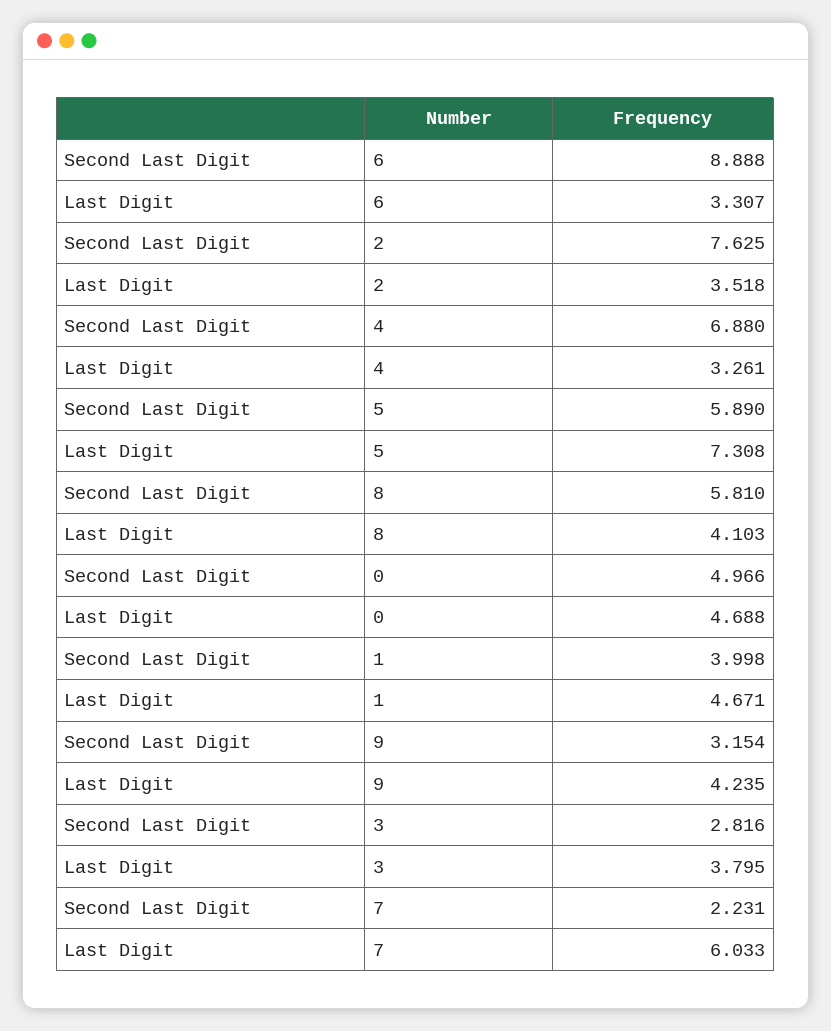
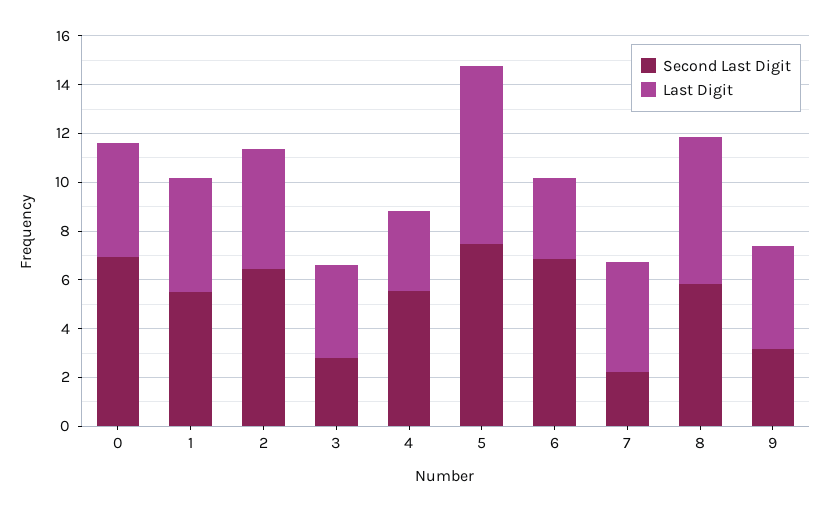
  {
    "Second Last Digit": {
-     "6": 8.888,
+     "6": 7,
-     "2": 7.625,
+     "2": 6.5,
-     "4": 6.88,
+     "4": 5.5,
-     "5": 5.89,
+     "5": 7.5,
      "8": 5.81,
-     "0": 4.966,
+     "0": 7,
-     "1": 3.998,
+     "1": 5.5,
      "9": 3.154,
      "3": 2.816,
      "7": 2.231
    },
    "Last Digit": {
      "6": 3.307,
-     "2": 3.518,
+     "2": 5,
      "4": 3.261,
      "5": 7.308,
-     "8": 4.103,
+     "8": 6,
      "0": 4.688,
      "1": 4.671,
      "9": 4.235,
      "3": 3.795,
-     "7": 6.033
+     "7": 4.5
    }
  }

